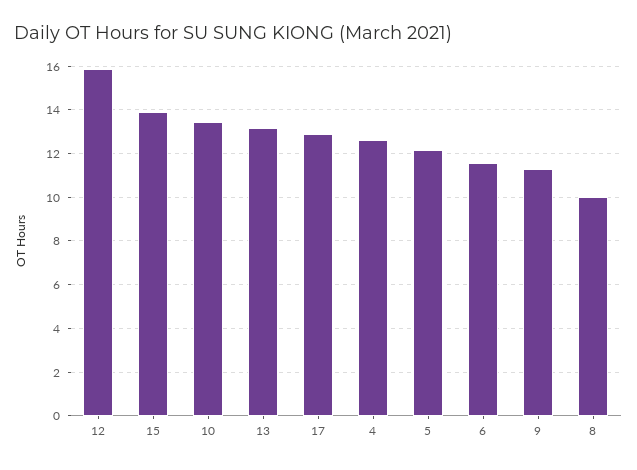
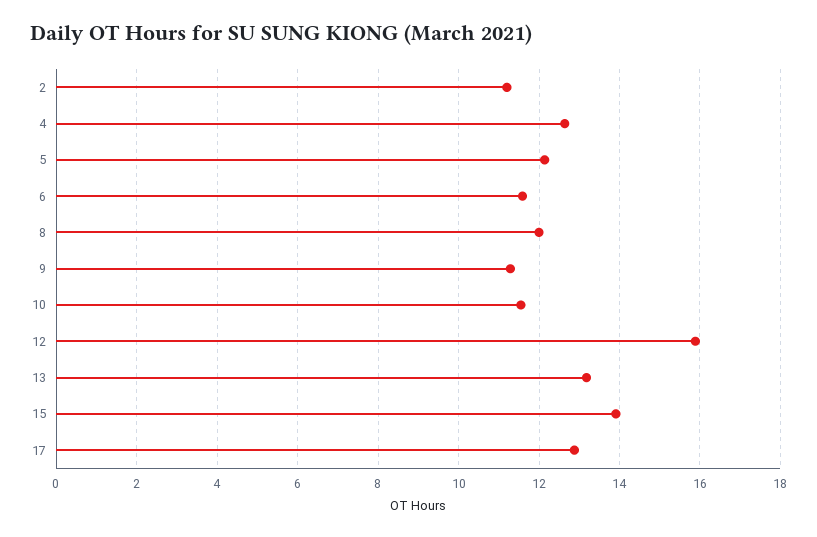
  {
    "12": 15.8,
    "15": 14,
-   "10": 13.5,
+   "10": 11.6,
    "13": 13.2,
    "17": 12.8,
    "4": 12.6,
    "5": 12.2,
    "6": 11.6,
    "9": 11.2,
-   "8": 10
+   "8": 12,
+   "2": 11.2
  }

